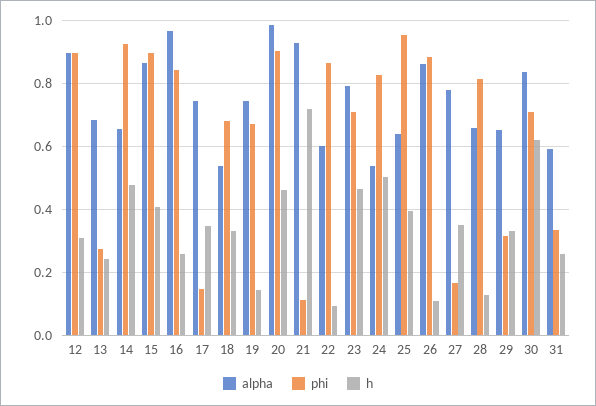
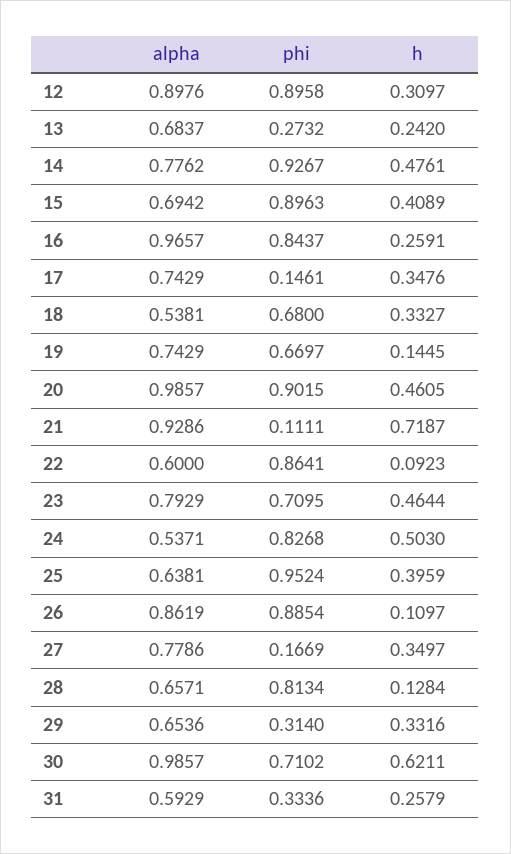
  {
    "alpha": {
      "12": 0.8976,
      "13": 0.6837,
-     "14": 0.66,
+     "14": 0.7762,
-     "15": 0.86,
+     "15": 0.6942,
      "16": 0.9657,
      "17": 0.7429,
      "18": 0.5381,
      "19": 0.7429,
      "20": 0.9857,
      "21": 0.9286,
      "22": 0.6,
      "23": 0.7929,
      "24": 0.5371,
      "25": 0.6381,
      "26": 0.8619,
      "27": 0.7786,
      "28": 0.6571,
      "29": 0.6536,
-     "30": 0.84,
+     "30": 0.9857,
      "31": 0.5929
    },
    "phi": {
      "12": 0.8958,
      "13": 0.2732,
      "14": 0.9267,
      "15": 0.8963,
      "16": 0.8437,
      "17": 0.1461,
      "18": 0.68,
      "19": 0.6697,
      "20": 0.9015,
      "21": 0.1111,
      "22": 0.8641,
      "23": 0.7095,
      "24": 0.8268,
      "25": 0.9524,
      "26": 0.8854,
      "27": 0.1669,
      "28": 0.8134,
      "29": 0.314,
      "30": 0.7102,
      "31": 0.3336
    },
    "h": {
      "12": 0.3097,
      "13": 0.242,
      "14": 0.4761,
      "15": 0.4089,
      "16": 0.2591,
      "17": 0.3476,
      "18": 0.3327,
      "19": 0.1445,
      "20": 0.4605,
      "21": 0.7187,
      "22": 0.0923,
      "23": 0.4644,
      "24": 0.503,
      "25": 0.3959,
      "26": 0.1097,
      "27": 0.3497,
      "28": 0.1284,
      "29": 0.3316,
      "30": 0.6211,
      "31": 0.2579
    }
  }

